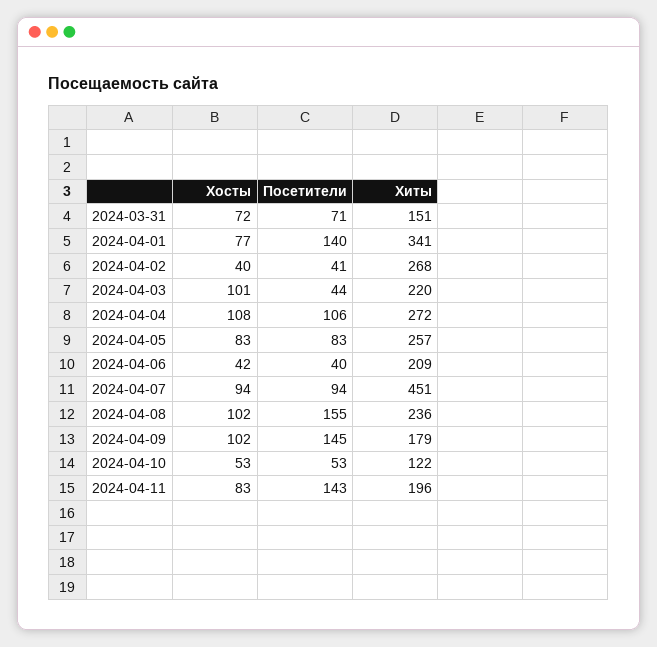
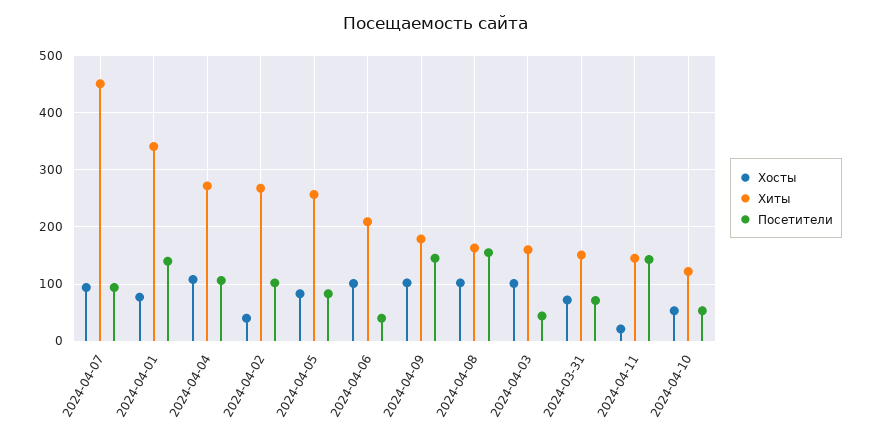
  {
    "Хосты": {
      "2024-03-31": 72,
      "2024-04-01": 77,
      "2024-04-02": 40,
      "2024-04-03": 101,
      "2024-04-04": 108,
      "2024-04-05": 83,
-     "2024-04-06": 42,
+     "2024-04-06": 100,
      "2024-04-07": 94,
      "2024-04-08": 102,
      "2024-04-09": 102,
      "2024-04-10": 53,
-     "2024-04-11": 83
+     "2024-04-11": 20
    },
    "Посетители": {
      "2024-03-31": 71,
      "2024-04-01": 140,
-     "2024-04-02": 41,
+     "2024-04-02": 100,
      "2024-04-03": 44,
      "2024-04-04": 106,
      "2024-04-05": 83,
      "2024-04-06": 40,
      "2024-04-07": 94,
      "2024-04-08": 155,
      "2024-04-09": 145,
      "2024-04-10": 53,
      "2024-04-11": 143
    },
    "Хиты": {
      "2024-03-31": 151,
      "2024-04-01": 341,
      "2024-04-02": 268,
-     "2024-04-03": 220,
+     "2024-04-03": 160,
      "2024-04-04": 272,
      "2024-04-05": 257,
      "2024-04-06": 209,
      "2024-04-07": 451,
-     "2024-04-08": 236,
+     "2024-04-08": 160,
      "2024-04-09": 179,
      "2024-04-10": 122,
-     "2024-04-11": 196
+     "2024-04-11": 140
    }
  }

